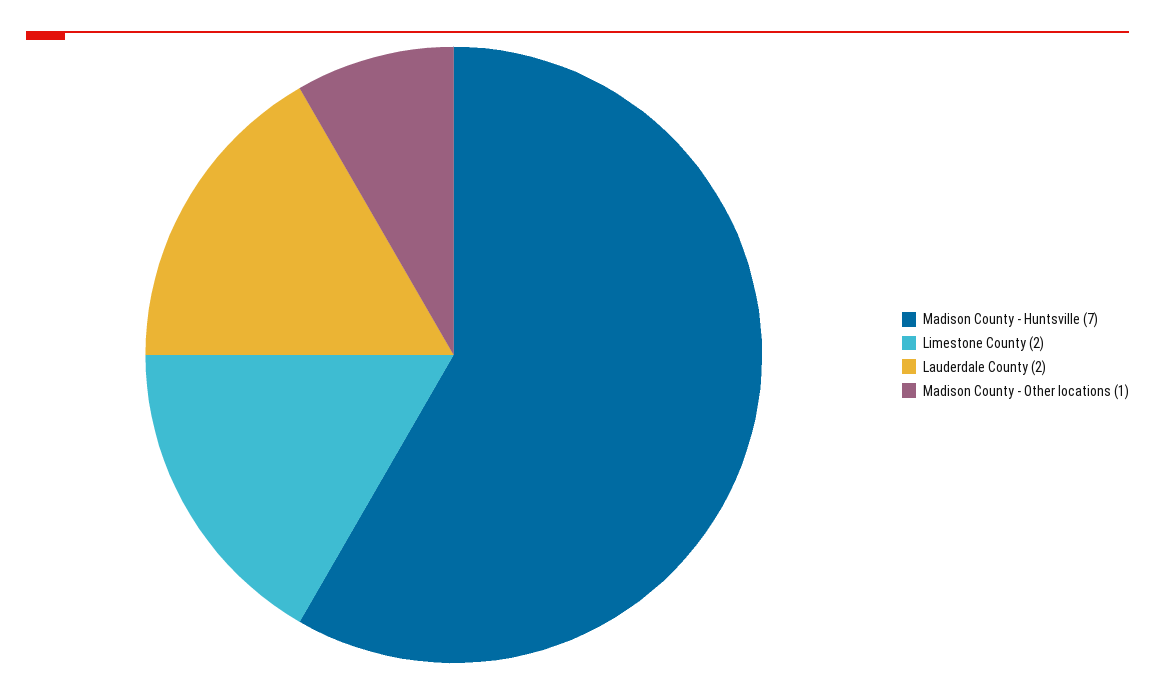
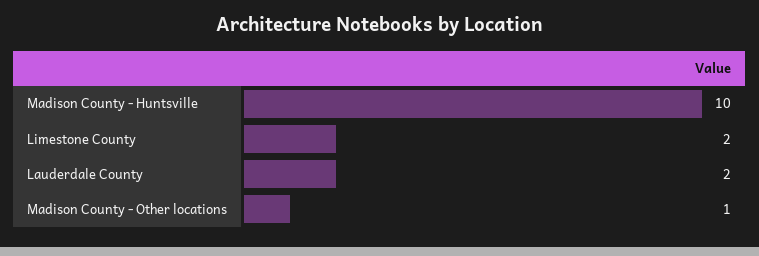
  {
-   "Madison County - Huntsville": 7,
+   "Madison County - Huntsville": 10,
    "Limestone County": 2,
    "Lauderdale County": 2,
    "Madison County - Other locations": 1
  }

